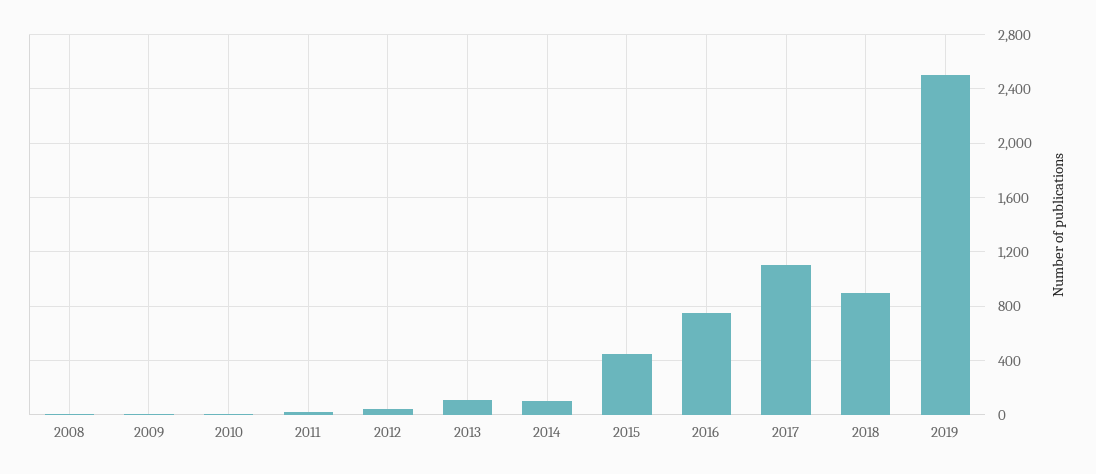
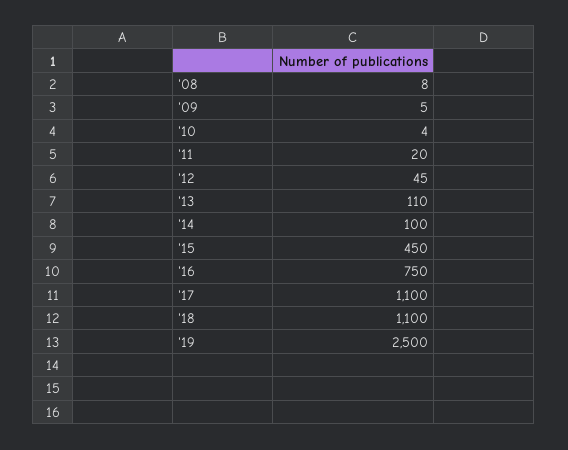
  {
    "2008": 8,
    "2009": 5,
    "2010": 4,
    "2011": 20,
    "2012": 45,
    "2013": 110,
    "2014": 100,
    "2015": 450,
    "2016": 750,
    "2017": 1100,
-   "2018": 900,
+   "2018": 1100,
    "2019": 2500
  }

